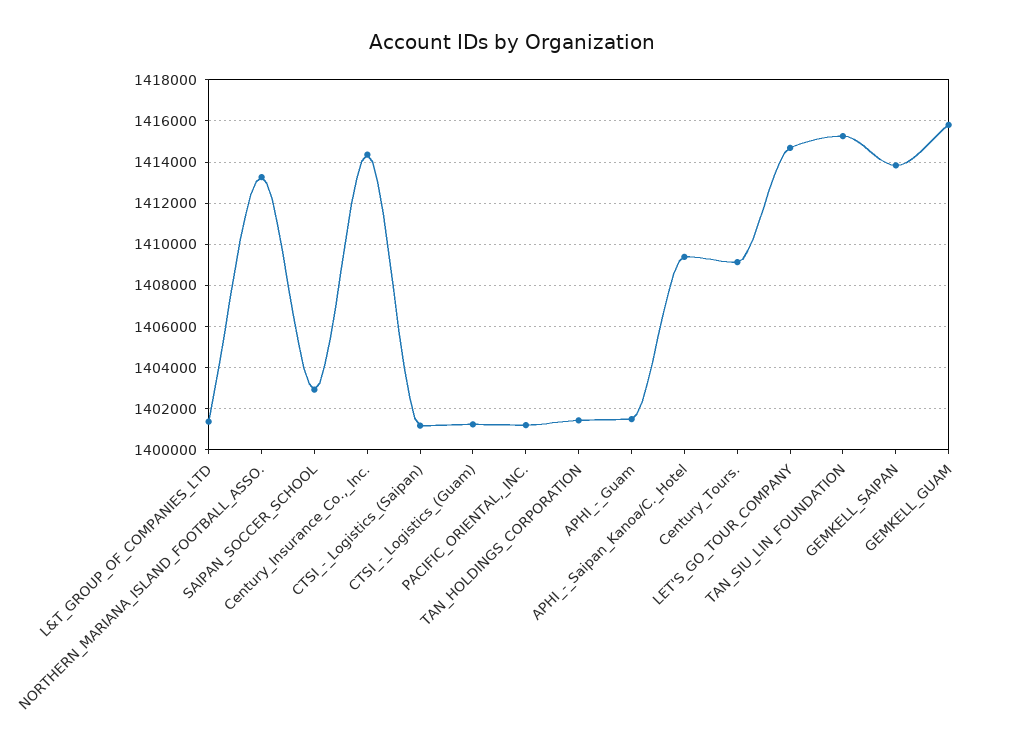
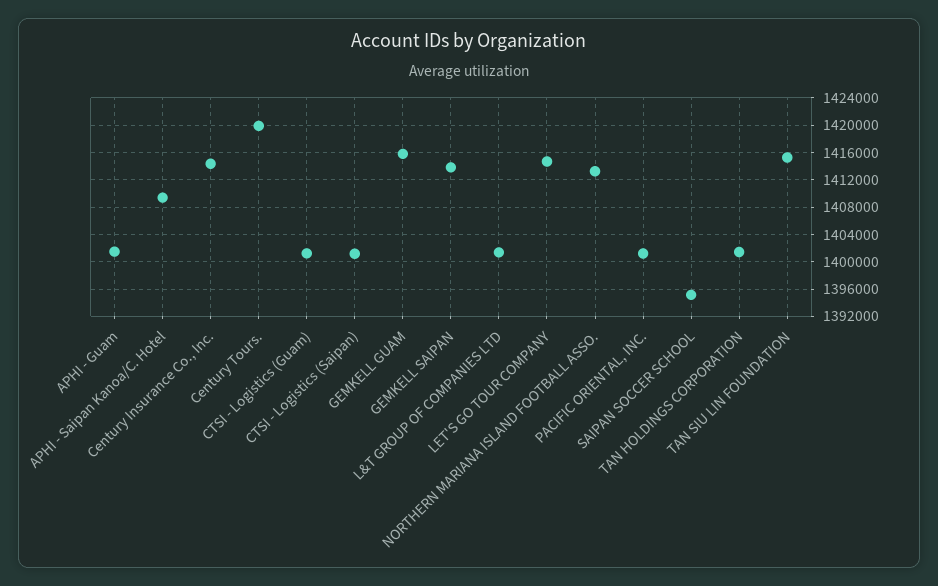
  {
    "L&T_GROUP_OF_COMPANIES_LTD": 1401500,
    "NORTHERN_MARIANA_ISLAND_FOOTBALL_ASSO.": 1413500,
-   "SAIPAN_SOCCER_SCHOOL": 1403000,
+   "SAIPAN_SOCCER_SCHOOL": 1395000,
    "Century_Insurance_Co.,_Inc.": 1414500,
    "CTSI_-_Logistics_(Saipan)": 1401000,
    "CTSI_-_Logistics_(Guam)": 1401000,
    "PACIFIC_ORIENTAL,_INC.": 1401000,
    "TAN_HOLDINGS_CORPORATION": 1401500,
    "APHI_-_Guam": 1401500,
    "APHI_-_Saipan_Kanoa/C._Hotel": 1409500,
-   "Century_Tours.": 1409000,
+   "Century_Tours.": 1420000,
    "LET'S_GO_TOUR_COMPANY": 1414500,
    "TAN_SIU_LIN_FOUNDATION": 1415500,
    "GEMKELL_SAIPAN": 1414000,
    "GEMKELL_GUAM": 1416000
  }

